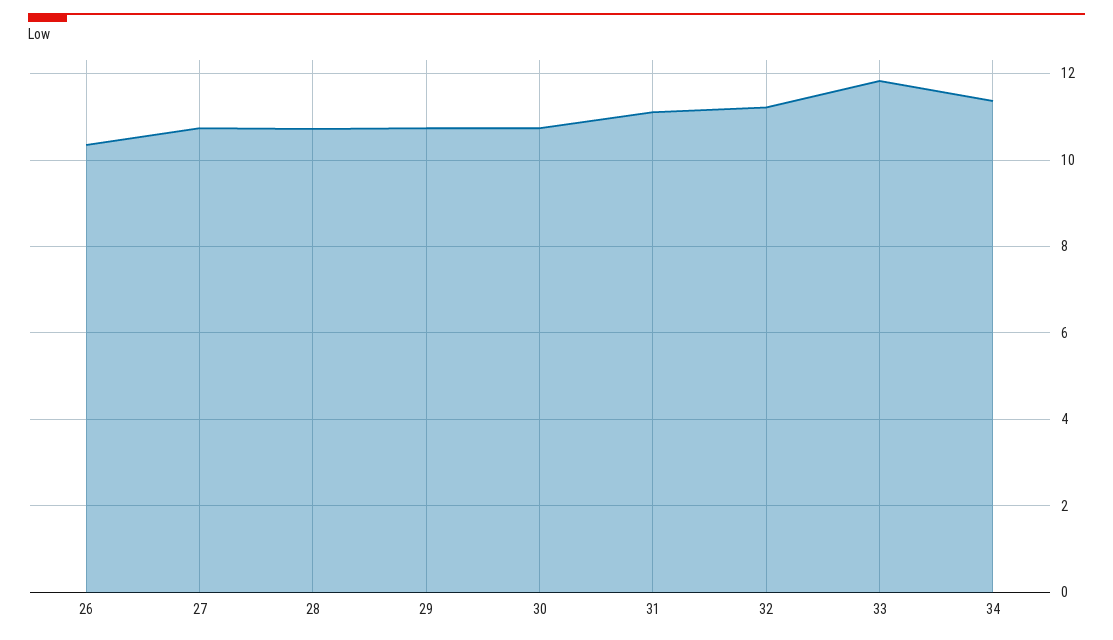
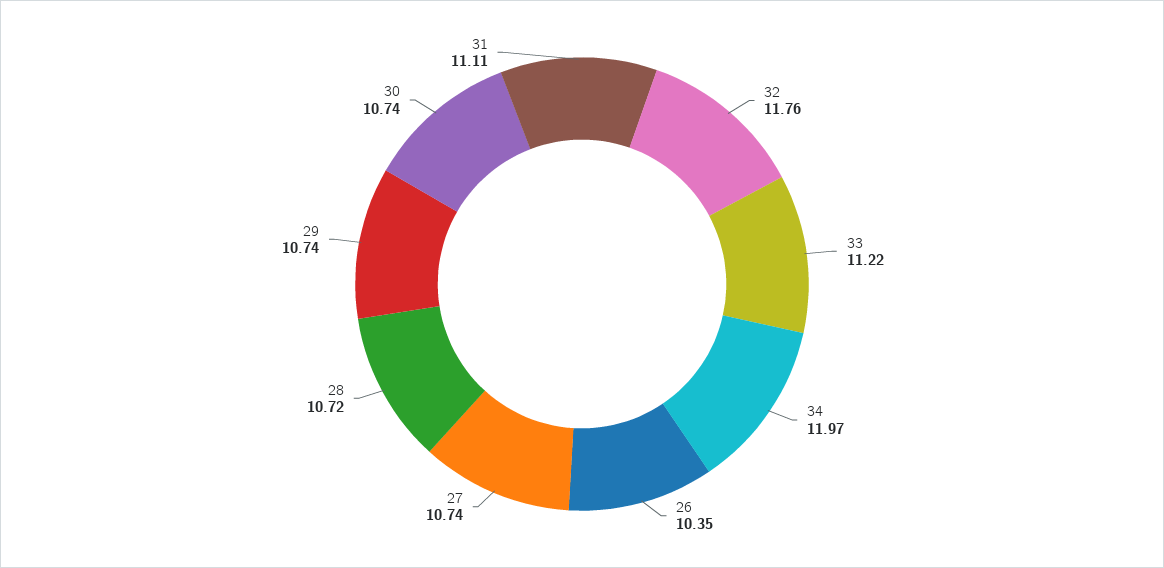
  {
    "26": 10.35,
    "27": 10.74,
    "28": 10.72,
    "29": 10.74,
    "30": 10.74,
    "31": 11.11,
-   "32": 11.2,
+   "32": 11.76,
-   "33": 11.8,
+   "33": 11.22,
-   "34": 11.4
+   "34": 11.97
  }

